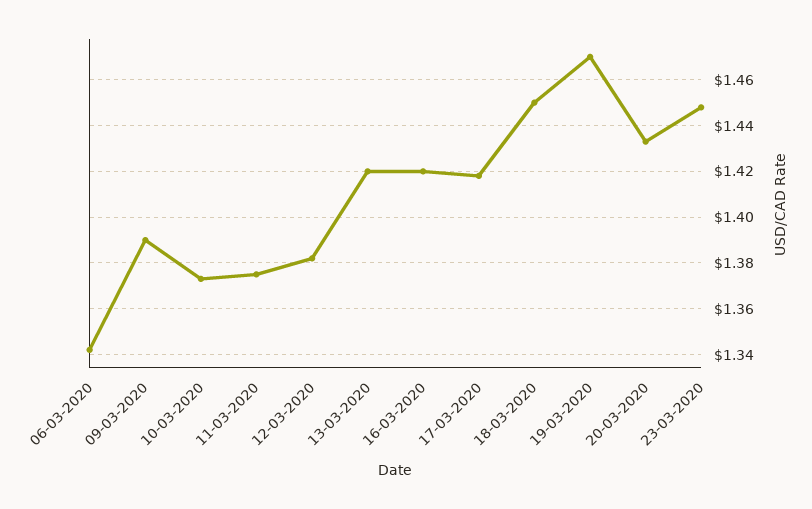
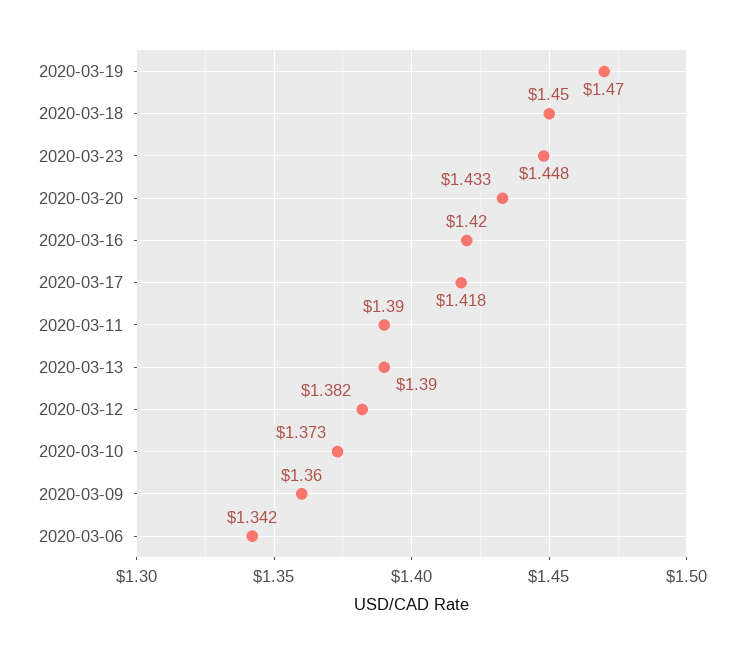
  {
    "06-03-2020": 1.342,
-   "09-03-2020": 1.39,
+   "09-03-2020": 1.36,
    "10-03-2020": 1.373,
-   "11-03-2020": 1.375,
+   "11-03-2020": 1.39,
    "12-03-2020": 1.382,
-   "13-03-2020": 1.42,
+   "13-03-2020": 1.39,
    "16-03-2020": 1.42,
    "17-03-2020": 1.418,
    "18-03-2020": 1.45,
    "19-03-2020": 1.47,
    "20-03-2020": 1.433,
    "23-03-2020": 1.448
  }

